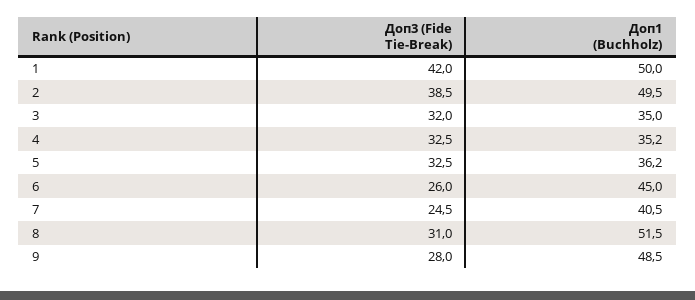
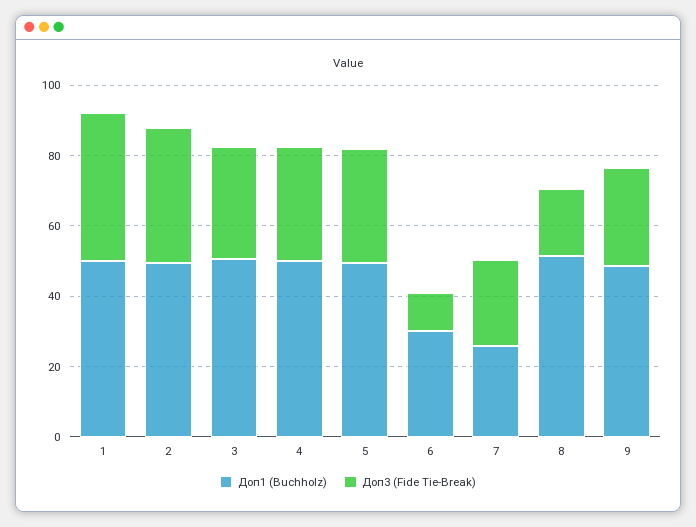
  {
    "Доп3 (Fide Tie-Break)": {
      "1": 42,
      "2": 38.5,
      "3": 32,
      "4": 32.5,
      "5": 32.5,
-     "6": 26,
+     "6": 10,
      "7": 24.5,
-     "8": 31,
+     "8": 20,
      "9": 28
    },
    "Доп1 (Buchholz)": {
      "1": 50,
      "2": 49.5,
-     "3": 35,
+     "3": 50,
-     "4": 35.2,
+     "4": 50,
-     "5": 36.2,
+     "5": 50,
-     "6": 45,
+     "6": 30,
-     "7": 40.5,
+     "7": 25,
      "8": 51.5,
      "9": 48.5
    }
  }

